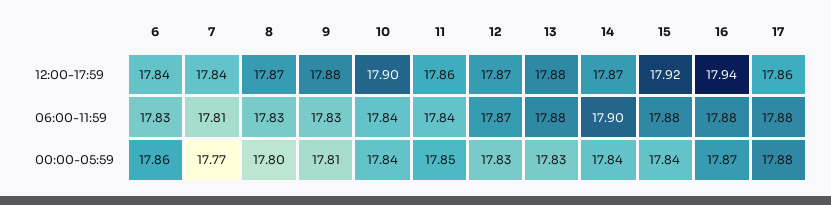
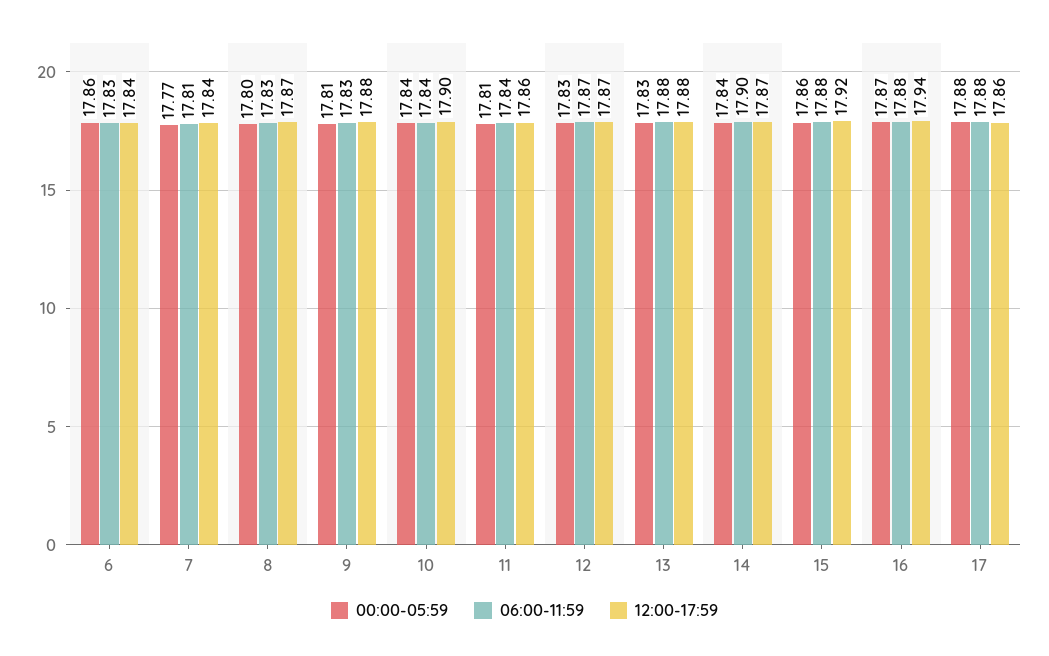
  {
    "12:00-17:59": {
      "6": 17.84,
      "7": 17.84,
      "8": 17.87,
      "9": 17.88,
      "10": 17.9,
      "11": 17.86,
      "12": 17.87,
      "13": 17.88,
      "14": 17.87,
      "15": 17.92,
      "16": 17.94,
      "17": 17.86
    },
    "06:00-11:59": {
      "6": 17.83,
      "7": 17.81,
      "8": 17.83,
      "9": 17.83,
      "10": 17.84,
      "11": 17.84,
      "12": 17.87,
      "13": 17.88,
      "14": 17.9,
      "15": 17.88,
      "16": 17.88,
      "17": 17.88
    },
    "00:00-05:59": {
      "6": 17.86,
      "7": 17.77,
      "8": 17.8,
      "9": 17.81,
      "10": 17.84,
-     "11": 17.85,
+     "11": 17.81,
      "12": 17.83,
      "13": 17.83,
      "14": 17.84,
-     "15": 17.84,
+     "15": 17.86,
      "16": 17.87,
      "17": 17.88
    }
  }

